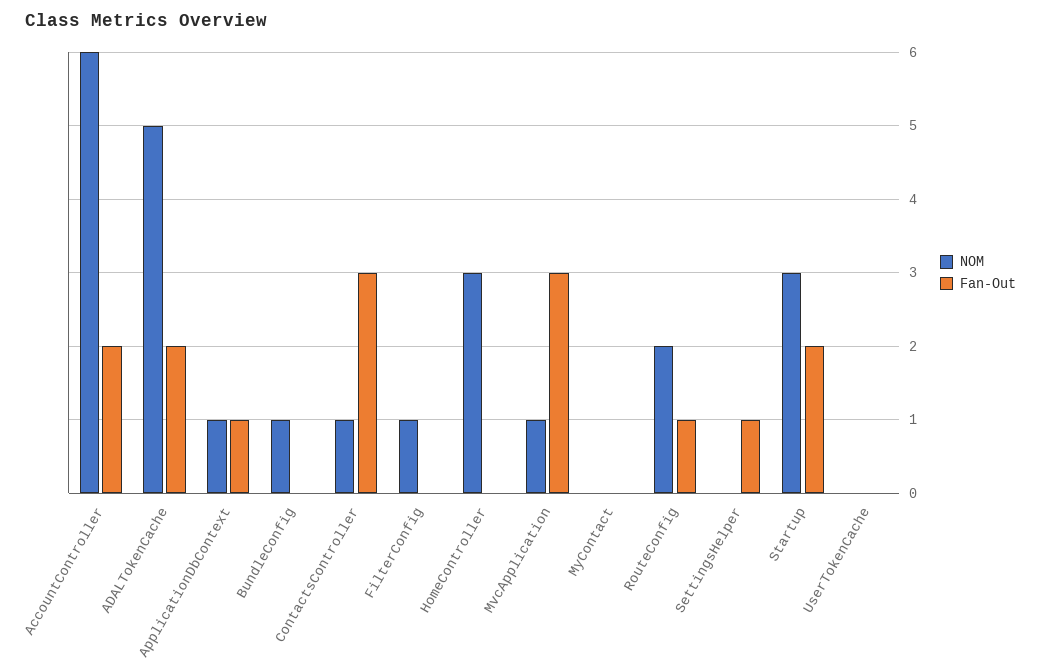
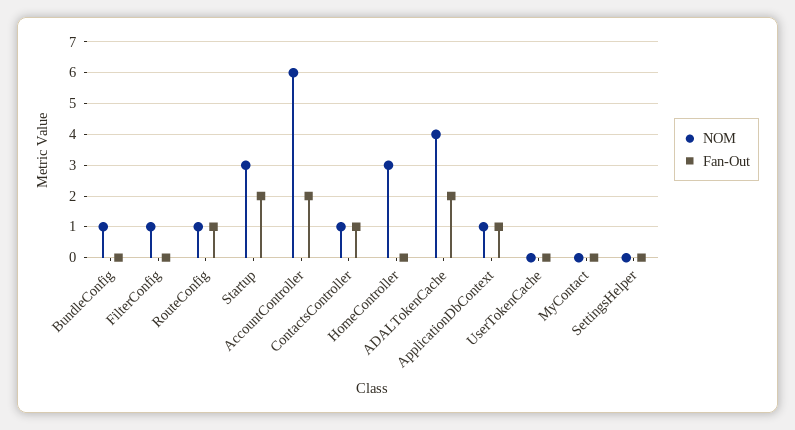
  {
    "NOM": {
      "AccountController": 6,
-     "ADALTokenCache": 5,
+     "ADALTokenCache": 4,
      "ApplicationDbContext": 1,
      "BundleConfig": 1,
      "ContactsController": 1,
      "FilterConfig": 1,
      "HomeController": 3,
-     "MvcApplication": 1,
      "MyContact": 0,
-     "RouteConfig": 2,
+     "RouteConfig": 1,
      "SettingsHelper": 0,
      "Startup": 3,
      "UserTokenCache": 0
    },
    "Fan-Out": {
      "AccountController": 2,
      "ADALTokenCache": 2,
      "ApplicationDbContext": 1,
      "BundleConfig": 0,
-     "ContactsController": 3,
+     "ContactsController": 1,
      "FilterConfig": 0,
      "HomeController": 0,
-     "MvcApplication": 3,
      "MyContact": 0,
      "RouteConfig": 1,
-     "SettingsHelper": 1,
+     "SettingsHelper": 0,
      "Startup": 2,
      "UserTokenCache": 0
    }
  }

